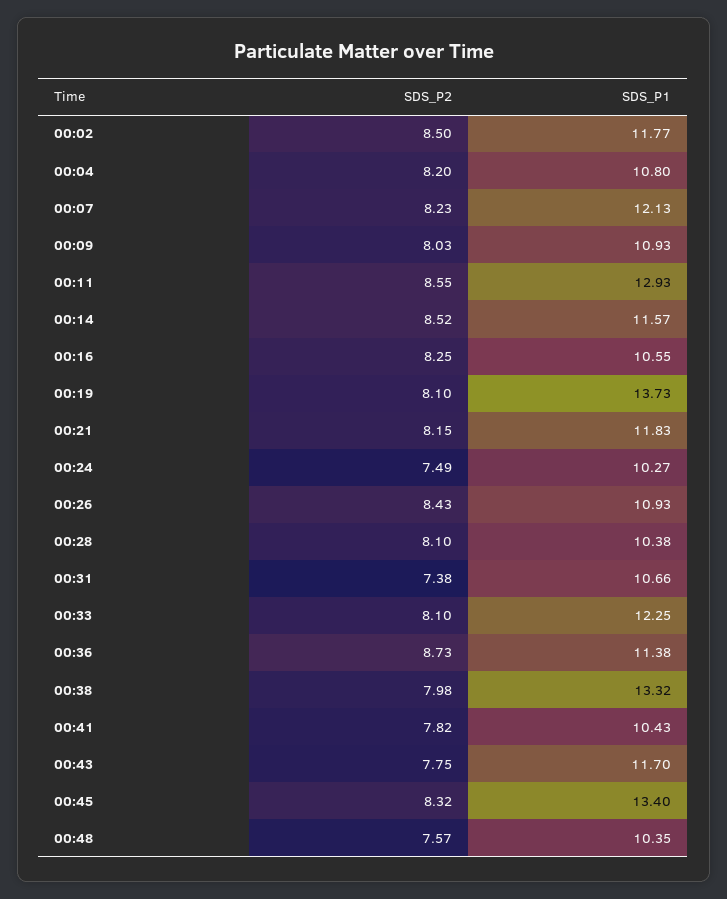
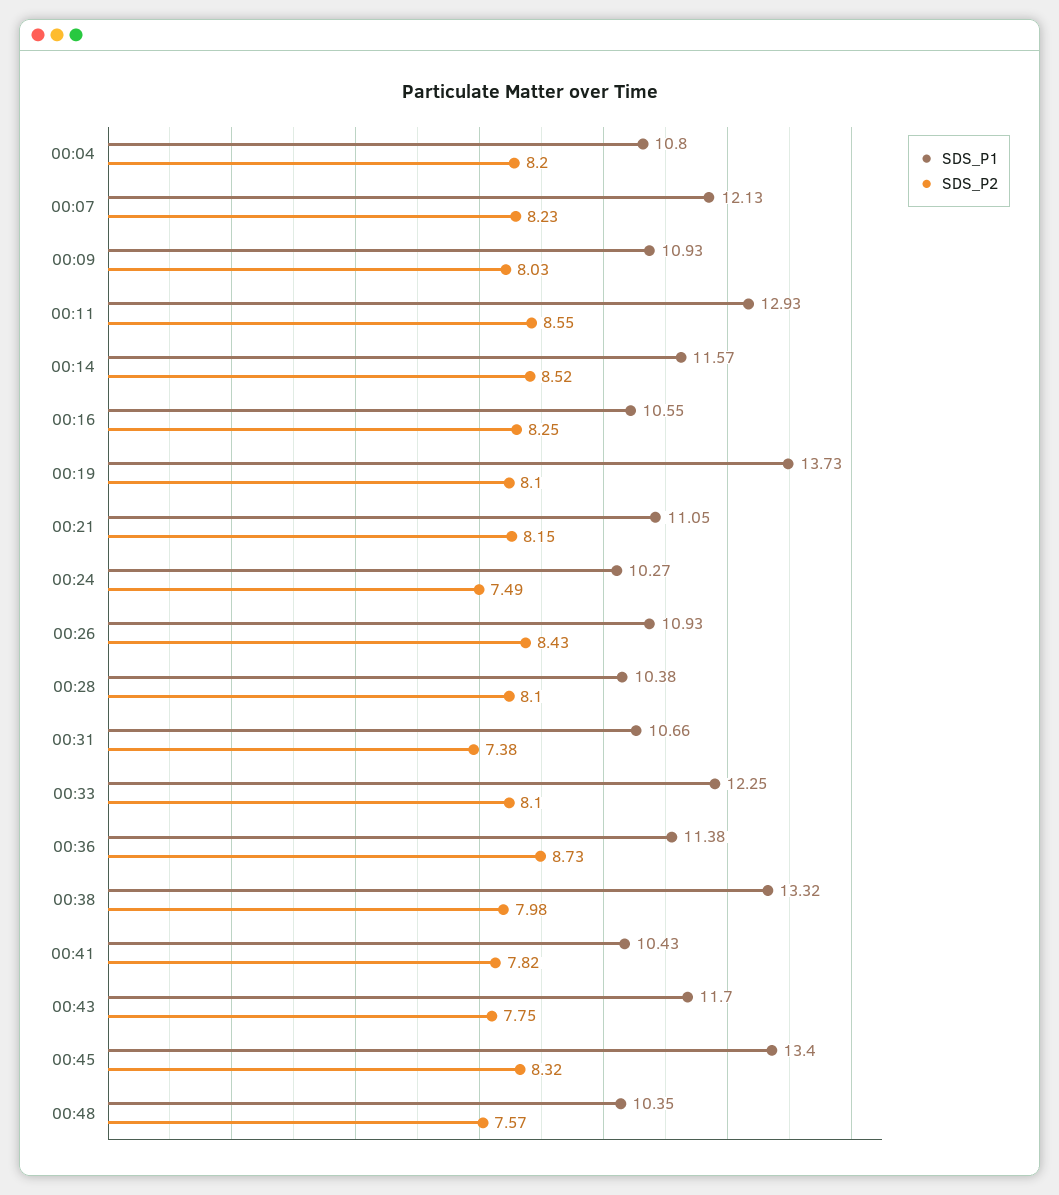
  {
    "SDS_P2": {
-     "00:02": 8.5,
      "00:04": 8.2,
      "00:07": 8.23,
      "00:09": 8.03,
      "00:11": 8.55,
      "00:14": 8.52,
      "00:16": 8.25,
      "00:19": 8.1,
      "00:21": 8.15,
      "00:24": 7.49,
      "00:26": 8.43,
      "00:28": 8.1,
      "00:31": 7.38,
      "00:33": 8.1,
      "00:36": 8.73,
      "00:38": 7.98,
      "00:41": 7.82,
      "00:43": 7.75,
      "00:45": 8.32,
      "00:48": 7.57
    },
    "SDS_P1": {
-     "00:02": 11.77,
      "00:04": 10.8,
      "00:07": 12.13,
      "00:09": 10.93,
      "00:11": 12.93,
      "00:14": 11.57,
      "00:16": 10.55,
      "00:19": 13.73,
-     "00:21": 11.83,
+     "00:21": 11.05,
      "00:24": 10.27,
      "00:26": 10.93,
      "00:28": 10.38,
      "00:31": 10.66,
      "00:33": 12.25,
      "00:36": 11.38,
      "00:38": 13.32,
      "00:41": 10.43,
      "00:43": 11.7,
      "00:45": 13.4,
      "00:48": 10.35
    }
  }

